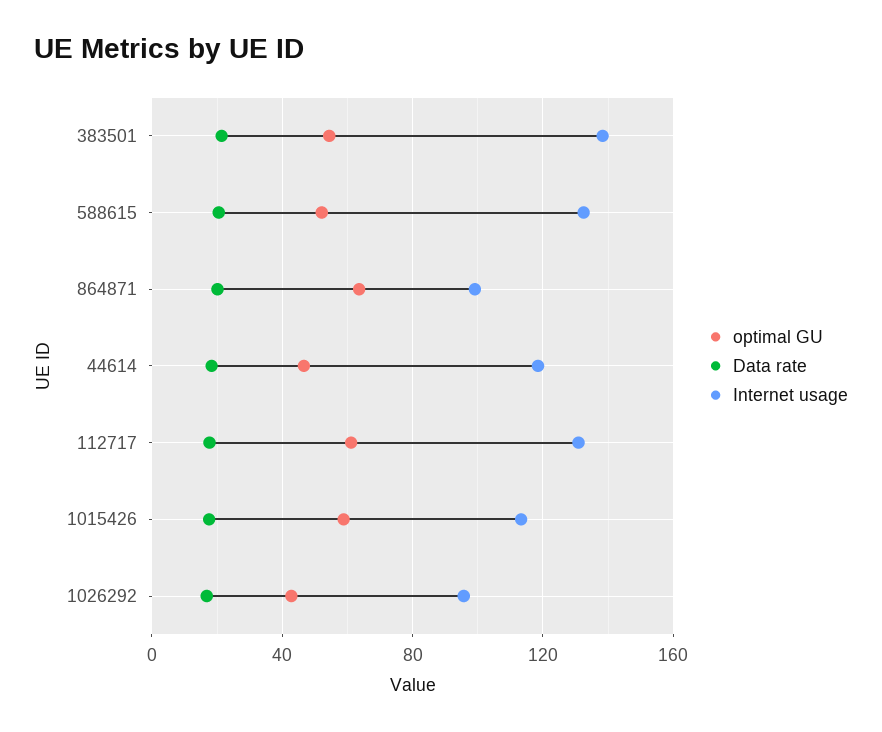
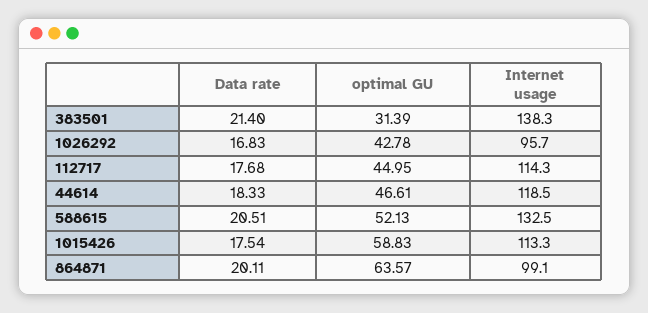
  {
    "optimal GU": {
-     "383501": 55,
+     "383501": 31.39,
      "588615": 52.13,
      "864871": 63.57,
      "44614": 46.61,
-     "112717": 60,
+     "112717": 44.95,
      "1015426": 58.83,
      "1026292": 42.78
    },
    "Data rate": {
      "383501": 21.4,
      "588615": 20.51,
      "864871": 20.11,
      "44614": 18.33,
      "112717": 17.68,
      "1015426": 17.54,
      "1026292": 16.83
    },
    "Internet usage": {
      "383501": 138.3,
      "588615": 132.5,
      "864871": 99.1,
      "44614": 118.5,
-     "112717": 130,
+     "112717": 114.3,
      "1015426": 113.3,
      "1026292": 95.7
    }
  }

